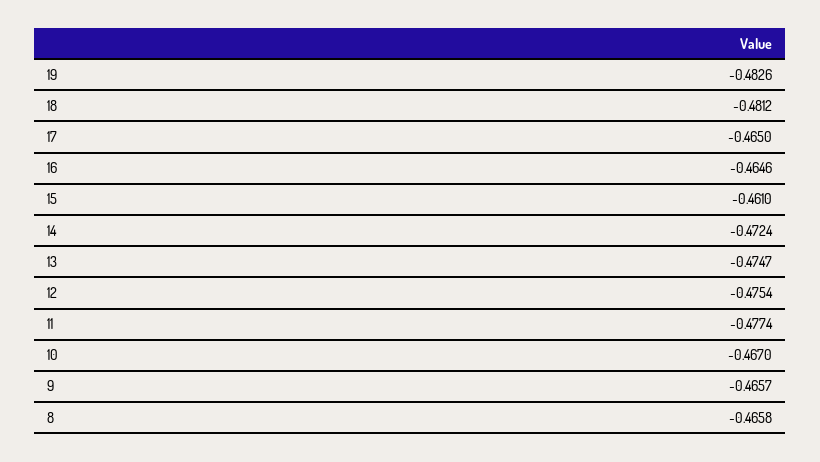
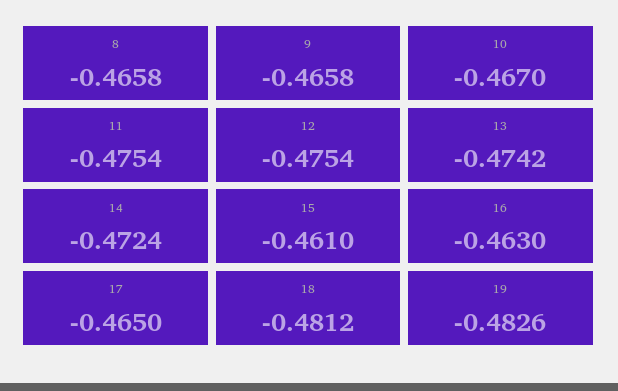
  {
    "19": -0.4826,
    "18": -0.4812,
    "17": -0.465,
-   "16": -0.4646,
+   "16": -0.463,
    "15": -0.461,
    "14": -0.4724,
-   "13": -0.4747,
+   "13": -0.4742,
    "12": -0.4754,
-   "11": -0.4774,
+   "11": -0.4754,
    "10": -0.467,
-   "9": -0.4657,
+   "9": -0.4658,
    "8": -0.4658
  }

